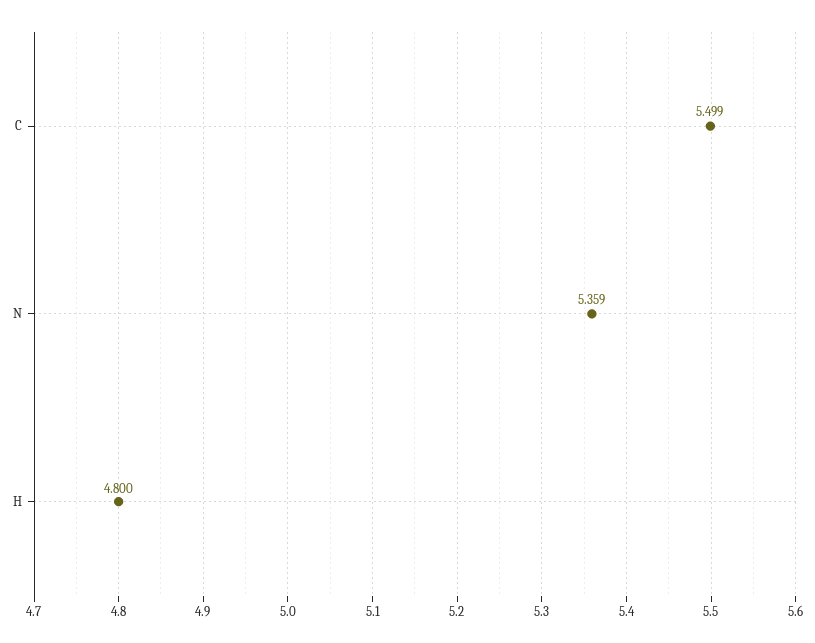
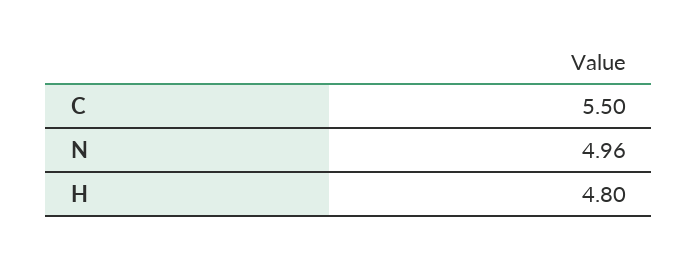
  {
    "C": 5.499,
-   "N": 5.359,
+   "N": 4.96,
    "H": 4.8
  }

